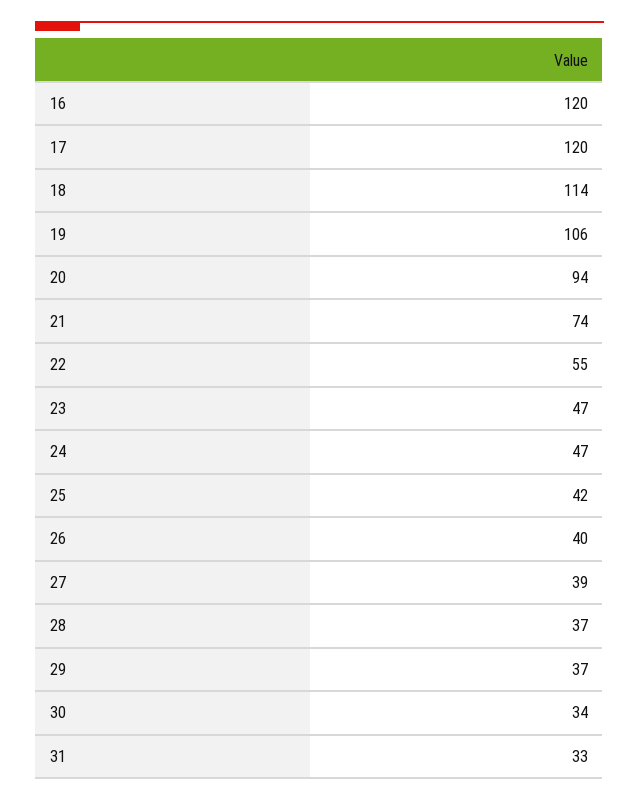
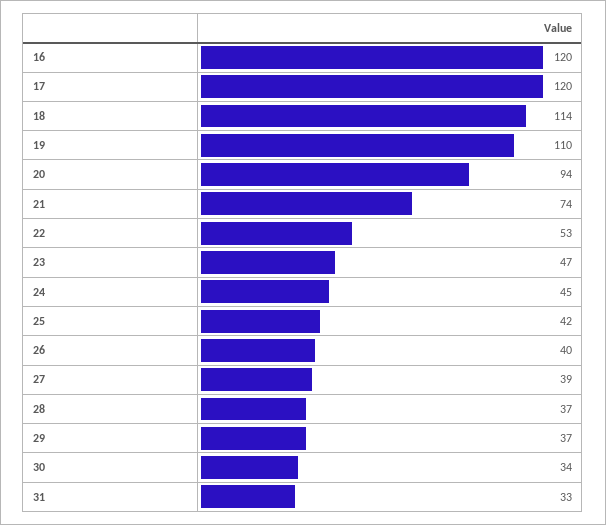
  {
    "16": 120,
    "17": 120,
    "18": 114,
-   "19": 106,
+   "19": 110,
    "20": 94,
    "21": 74,
-   "22": 55,
+   "22": 53,
    "23": 47,
-   "24": 47,
+   "24": 45,
    "25": 42,
    "26": 40,
    "27": 39,
    "28": 37,
    "29": 37,
    "30": 34,
    "31": 33
  }

